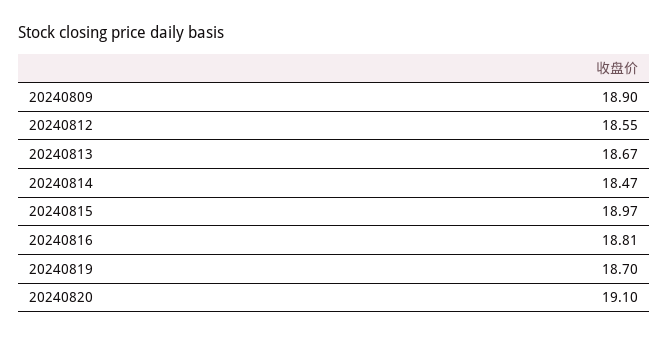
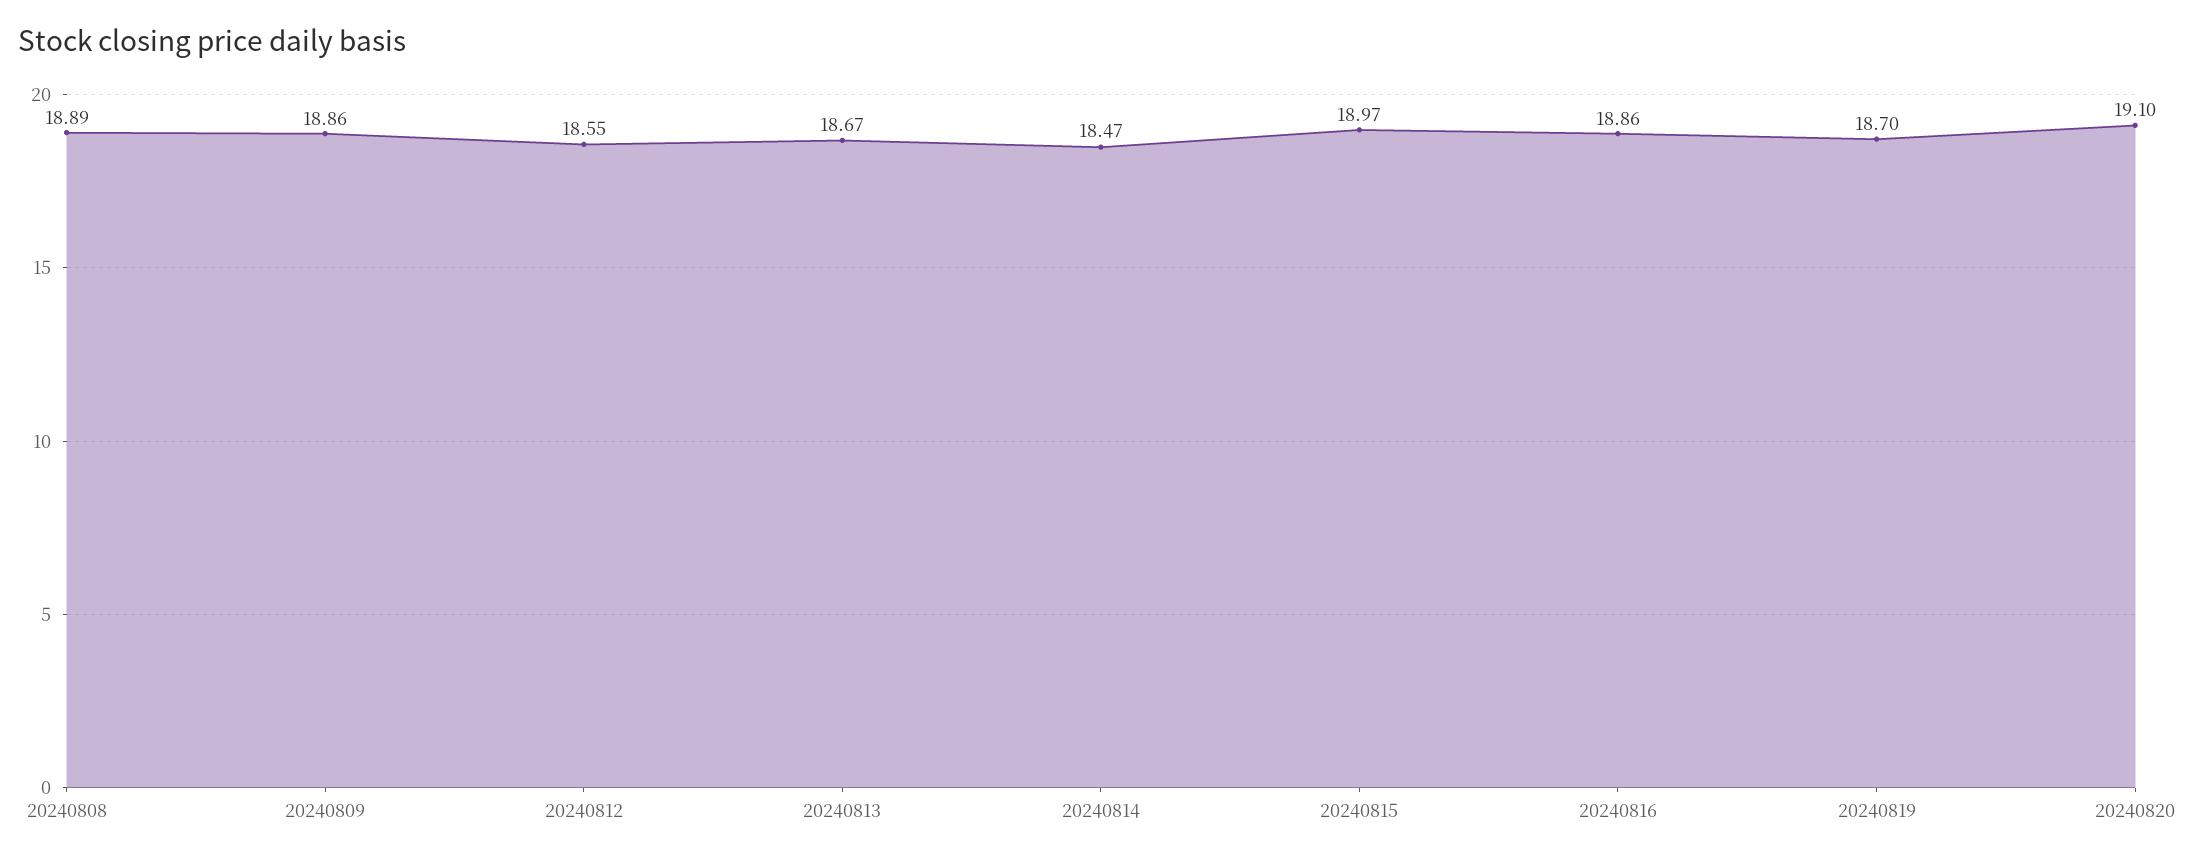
  {
-   "20240809": 18.9,
+   "20240809": 18.86,
    "20240812": 18.55,
    "20240813": 18.67,
    "20240814": 18.47,
    "20240815": 18.97,
-   "20240816": 18.81,
+   "20240816": 18.86,
    "20240819": 18.7,
-   "20240820": 19.1
+   "20240820": 19.1,
+   "20240808": 18.89
  }

